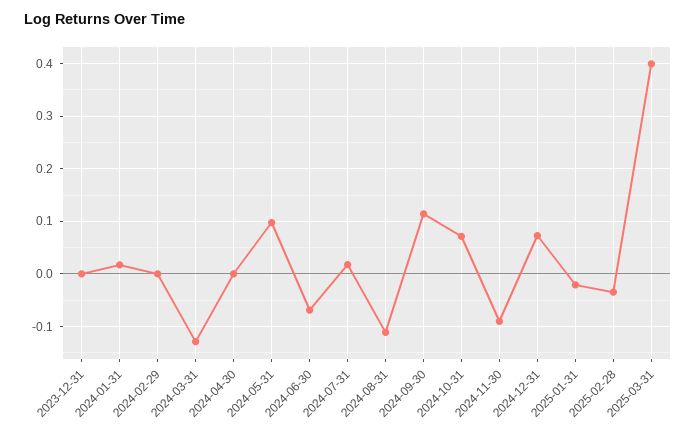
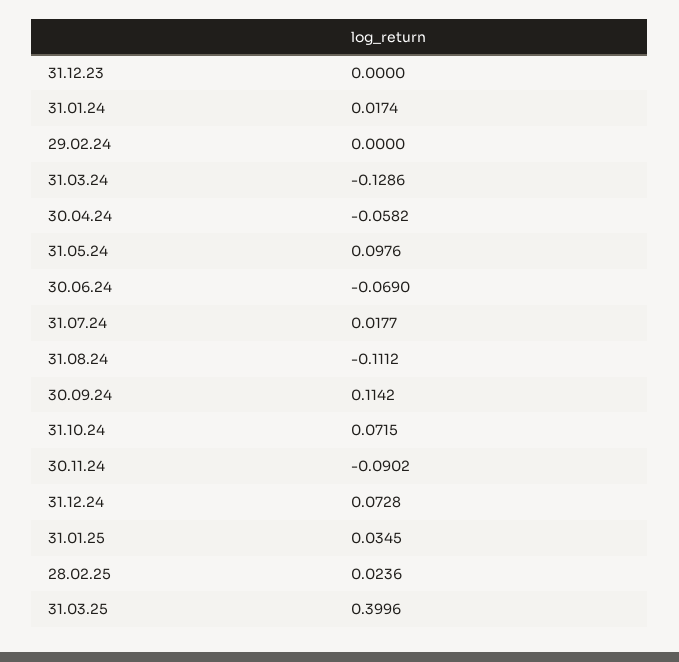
  {
    "2023-12-31": 0,
    "2024-01-31": 0.0174,
    "2024-02-29": 0,
    "2024-03-31": -0.1286,
-   "2024-04-30": 0,
+   "2024-04-30": -0.0582,
    "2024-05-31": 0.0976,
    "2024-06-30": -0.069,
    "2024-07-31": 0.0177,
    "2024-08-31": -0.1112,
    "2024-09-30": 0.1142,
    "2024-10-31": 0.0715,
    "2024-11-30": -0.0902,
    "2024-12-31": 0.0728,
-   "2025-01-31": -0.02,
+   "2025-01-31": 0.0345,
-   "2025-02-28": -0.04,
+   "2025-02-28": 0.0236,
    "2025-03-31": 0.3996
  }

